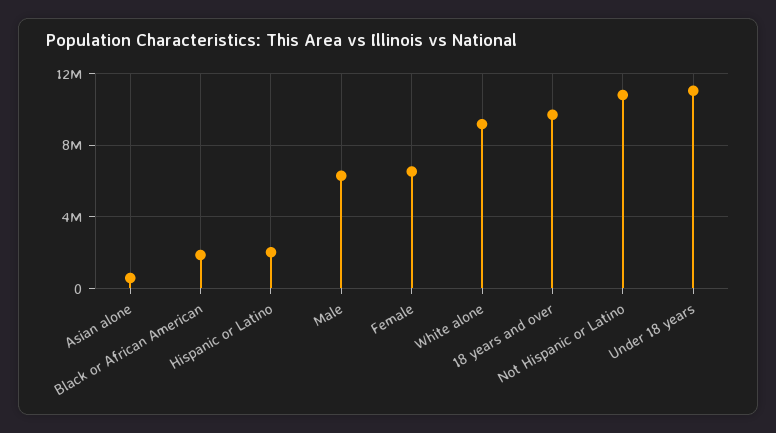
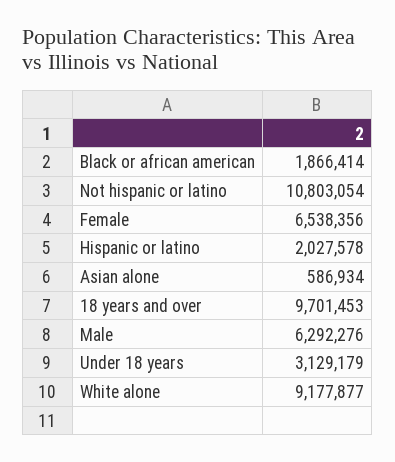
  {
    "Asian alone": 586934,
    "Black or African American": 1866414,
    "Hispanic or Latino": 2027578,
    "Male": 6292276,
    "Female": 6538356,
    "White alone": 9177877,
    "18 years and over": 9701453,
    "Not Hispanic or Latino": 10803054,
-   "Under 18 years": 11000000
+   "Under 18 years": 3129179
  }

